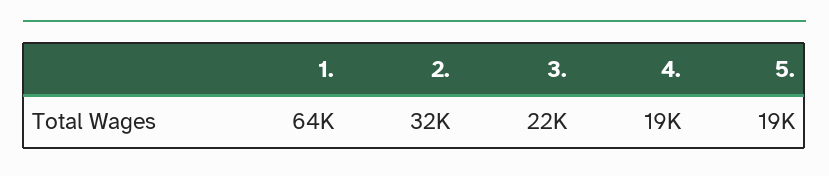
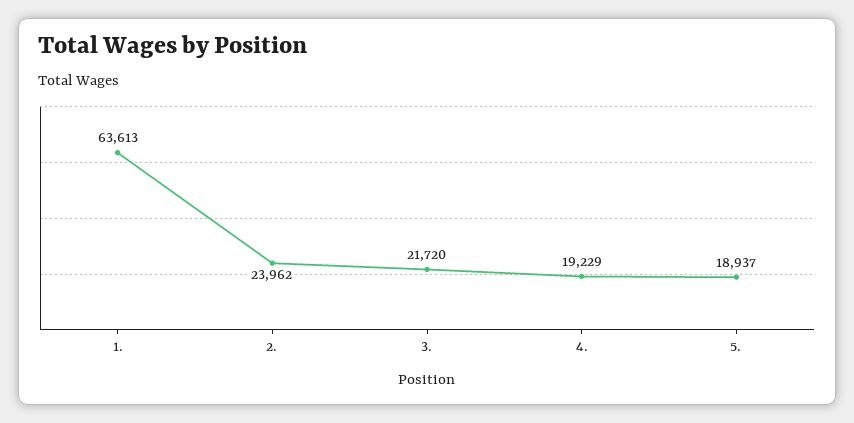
  {
    "1.": 63613,
-   "2.": 32000,
+   "2.": 23962,
    "3.": 21720,
    "4.": 19229,
    "5.": 18937
  }

